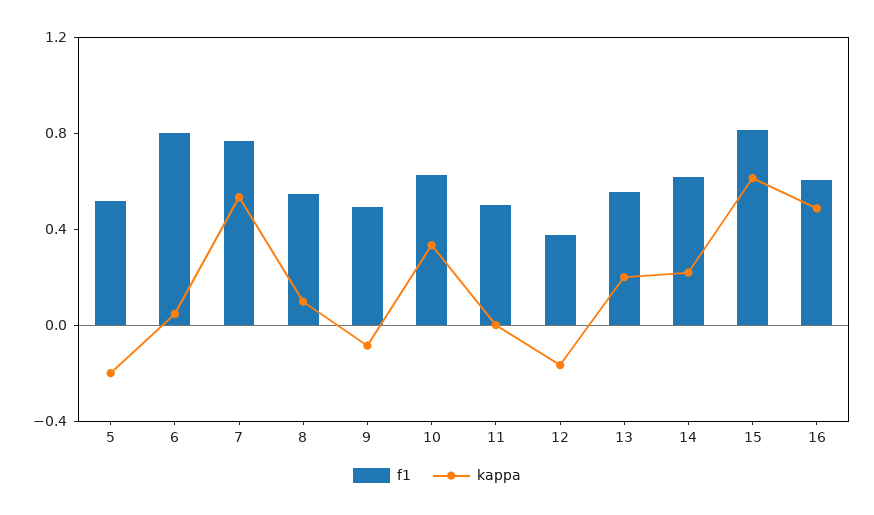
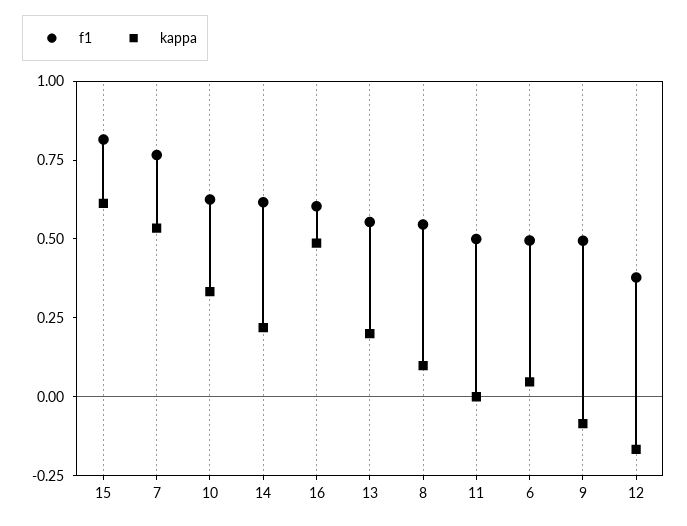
  {
    "f1": {
-     "5": 0.5,
-     "6": 0.8,
+     "6": 0.5,
      "7": 0.75,
      "8": 0.55,
      "9": 0.5,
      "10": 0.65,
      "11": 0.5,
      "12": 0.4,
      "13": 0.55,
      "14": 0.6,
      "15": 0.8,
      "16": 0.6
    },
    "kappa": {
-     "5": -0.2,
      "6": 0.05,
      "7": 0.55,
      "8": 0.1,
      "9": -0.1,
      "10": 0.35,
      "11": 0,
      "12": -0.15,
      "13": 0.2,
      "14": 0.2,
      "15": 0.6,
      "16": 0.5
    }
  }

